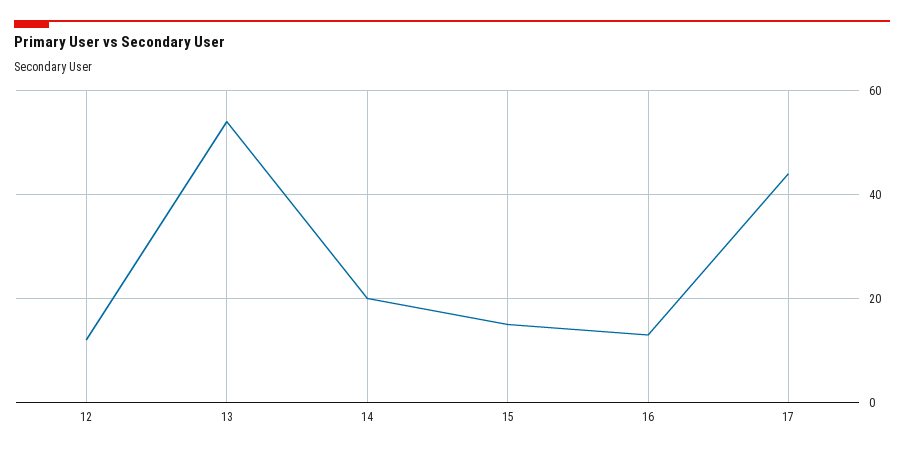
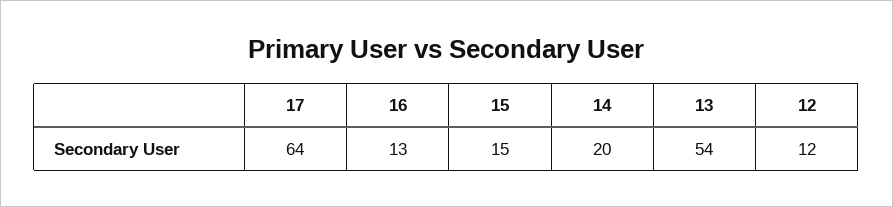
  {
    "12": 12,
    "13": 54,
    "14": 20,
    "15": 15,
    "16": 13,
-   "17": 45
+   "17": 64
  }

